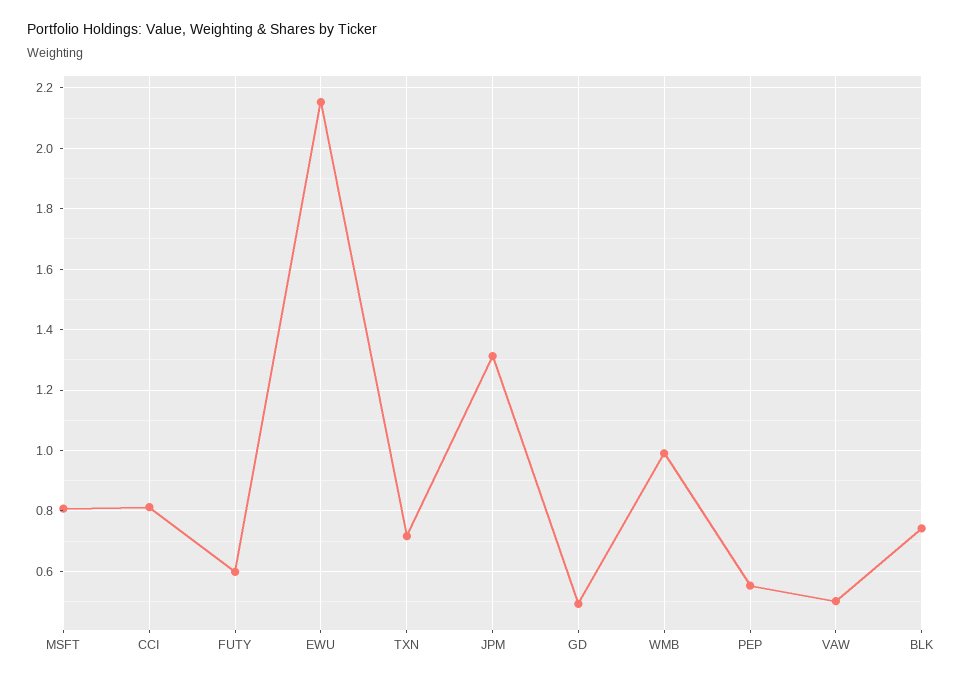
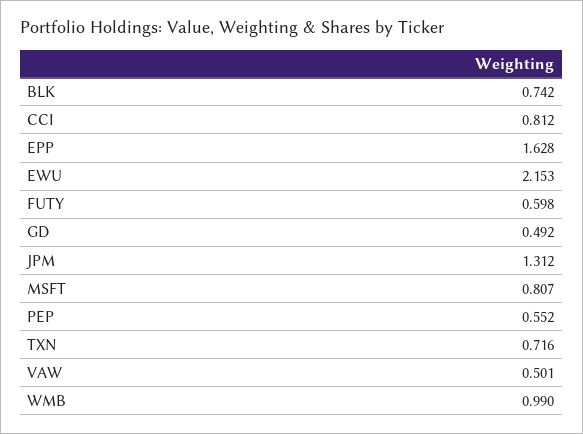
  {
    "MSFT": 0.807,
    "CCI": 0.812,
    "FUTY": 0.598,
    "EWU": 2.153,
    "TXN": 0.716,
    "JPM": 1.312,
    "GD": 0.492,
    "WMB": 0.99,
    "PEP": 0.552,
    "VAW": 0.501,
-   "BLK": 0.742
+   "BLK": 0.742,
+   "EPP": 1.628
  }

